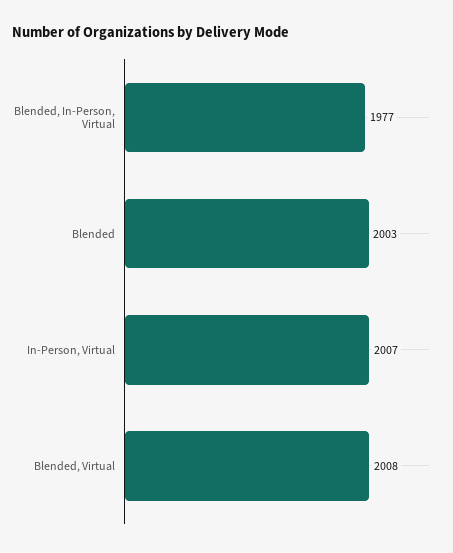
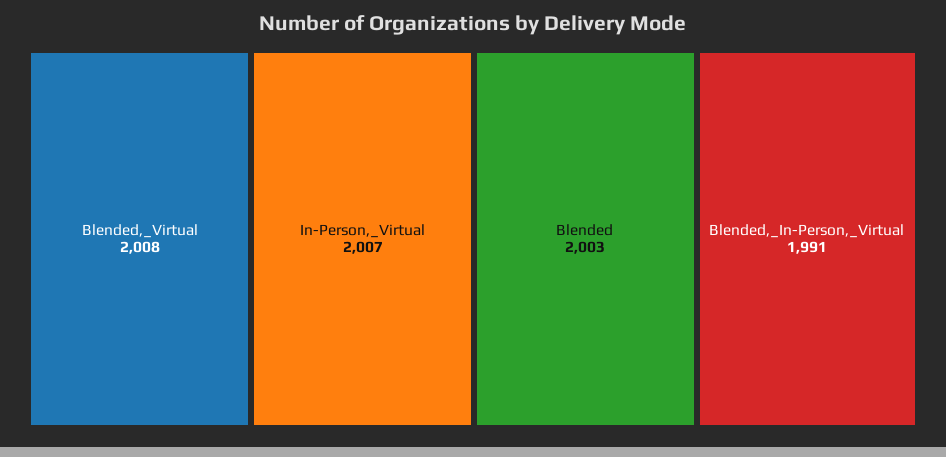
  {
-   "Blended, In-Person, Virtual": 1977,
+   "Blended, In-Person, Virtual": 1991,
    "Blended": 2003,
    "In-Person, Virtual": 2007,
    "Blended, Virtual": 2008
  }

